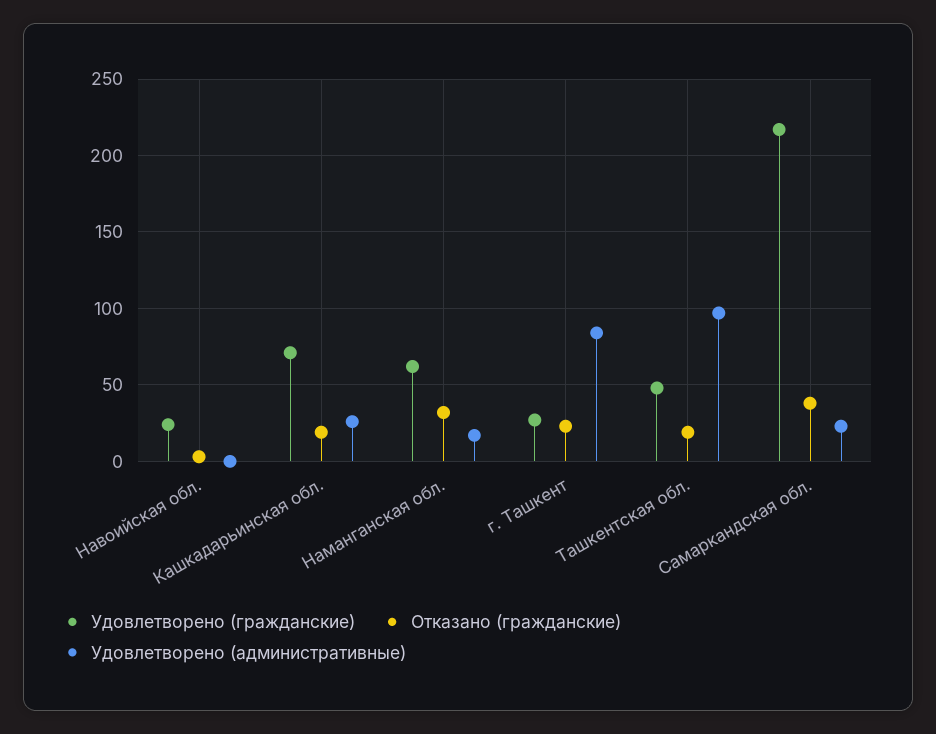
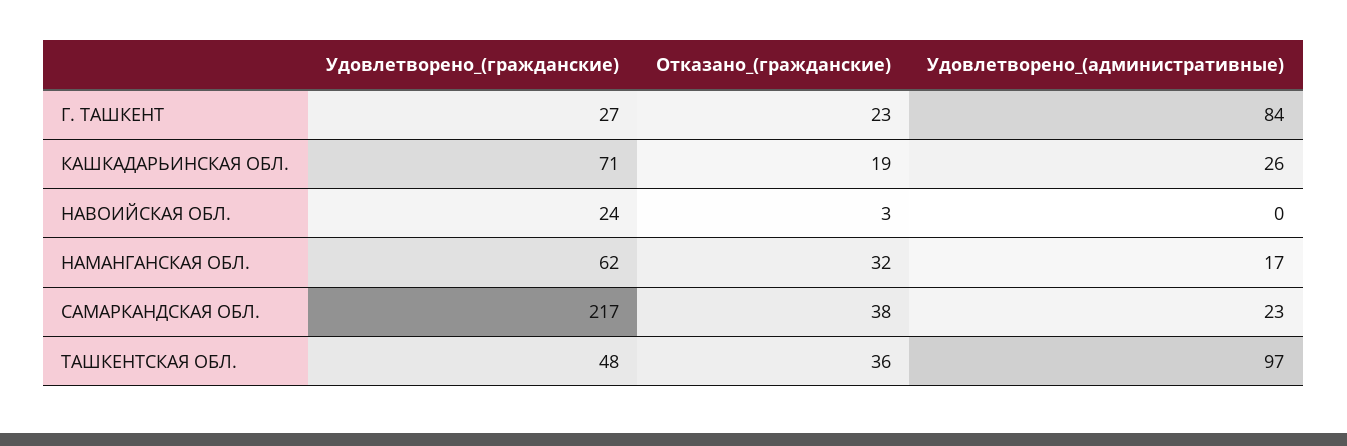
  {
    "Удовлетворено (гражданские)": {
      "Навоийская обл.": 24,
      "Кашкадарьинская обл.": 71,
      "Наманганская обл.": 62,
      "г. Ташкент": 27,
      "Ташкентская обл.": 48,
      "Самаркандская обл.": 217
    },
    "Отказано (гражданские)": {
      "Навоийская обл.": 3,
      "Кашкадарьинская обл.": 19,
      "Наманганская обл.": 32,
      "г. Ташкент": 23,
-     "Ташкентская обл.": 20,
+     "Ташкентская обл.": 36,
      "Самаркандская обл.": 38
    },
    "Удовлетворено (административные)": {
      "Навоийская обл.": 0,
      "Кашкадарьинская обл.": 26,
      "Наманганская обл.": 17,
      "г. Ташкент": 84,
      "Ташкентская обл.": 97,
      "Самаркандская обл.": 23
    }
  }

